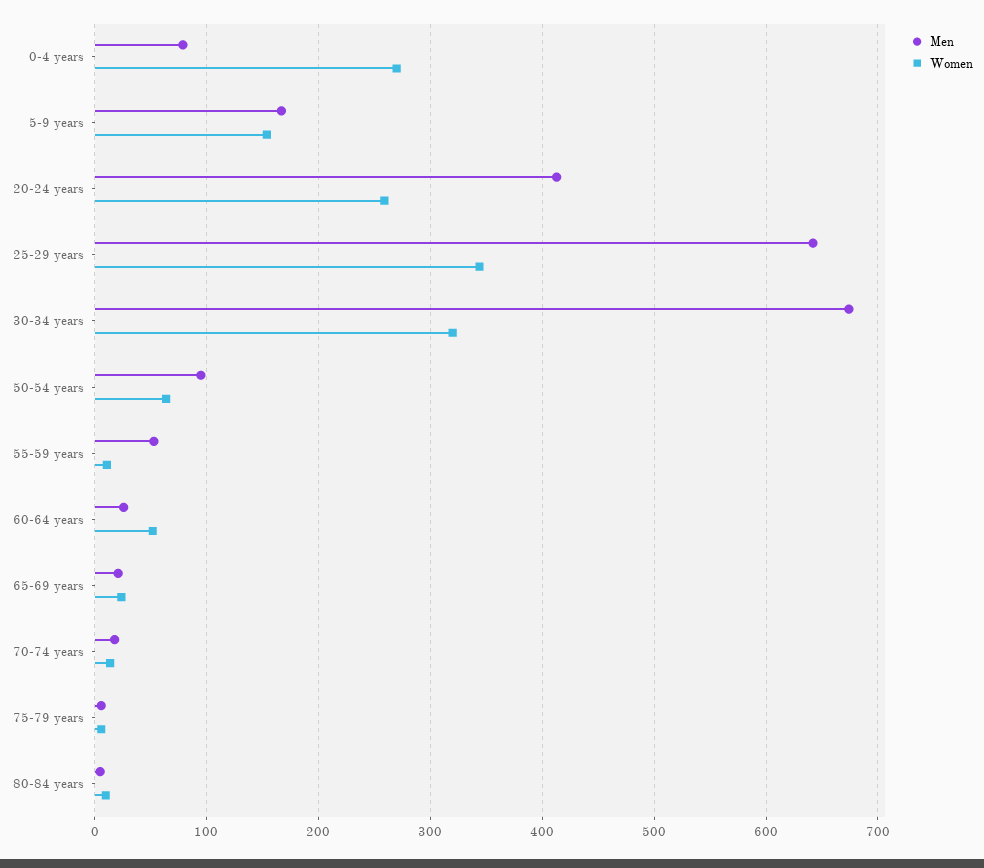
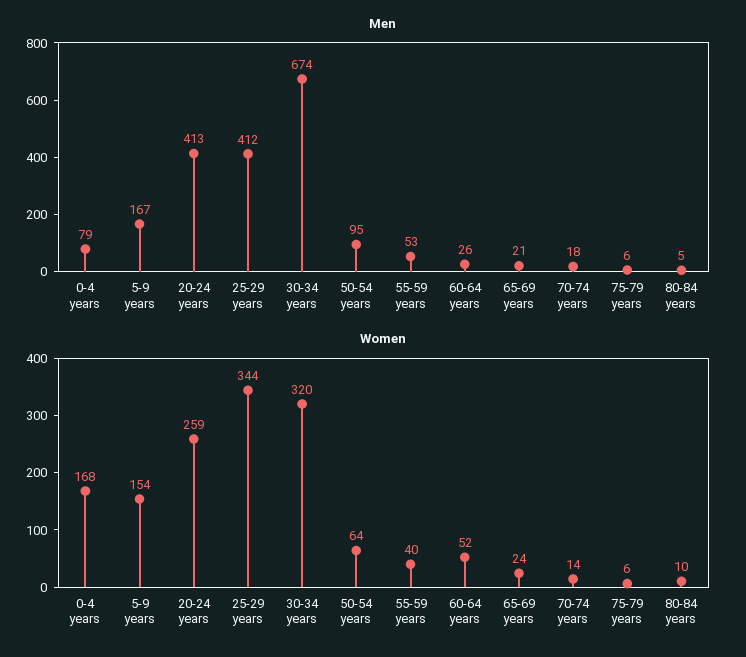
  {
    "Men": {
      "0-4 years": 79,
      "5-9 years": 167,
      "20-24 years": 413,
-     "25-29 years": 640,
+     "25-29 years": 412,
      "30-34 years": 674,
      "50-54 years": 95,
      "55-59 years": 53,
      "60-64 years": 26,
      "65-69 years": 21,
      "70-74 years": 18,
      "75-79 years": 6,
      "80-84 years": 5
    },
    "Women": {
-     "0-4 years": 270,
+     "0-4 years": 168,
      "5-9 years": 154,
      "20-24 years": 259,
      "25-29 years": 344,
      "30-34 years": 320,
      "50-54 years": 64,
-     "55-59 years": 10,
+     "55-59 years": 40,
      "60-64 years": 52,
      "65-69 years": 24,
      "70-74 years": 14,
      "75-79 years": 6,
      "80-84 years": 10
    }
  }

